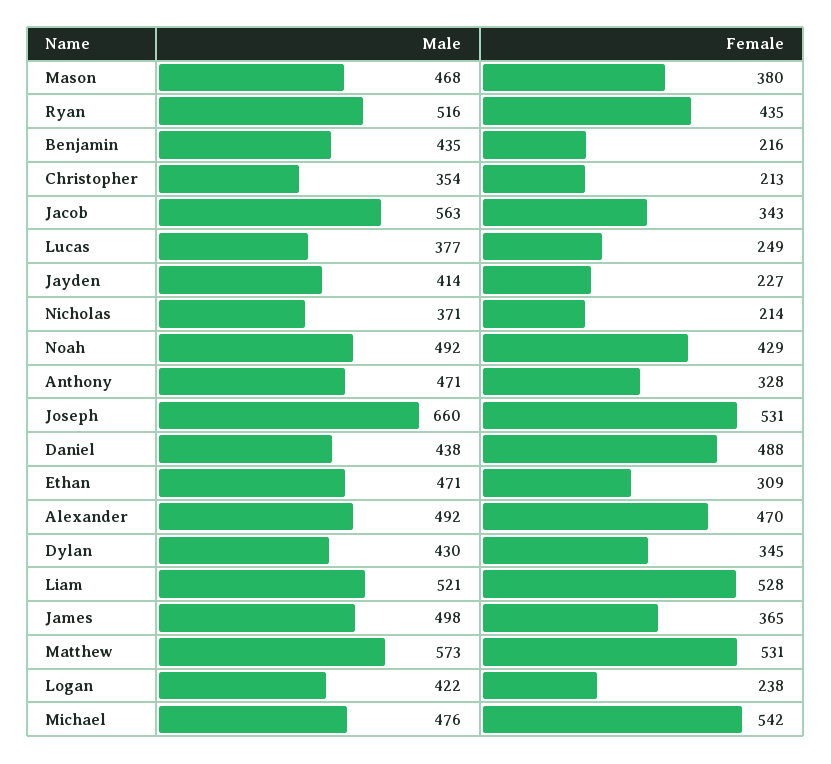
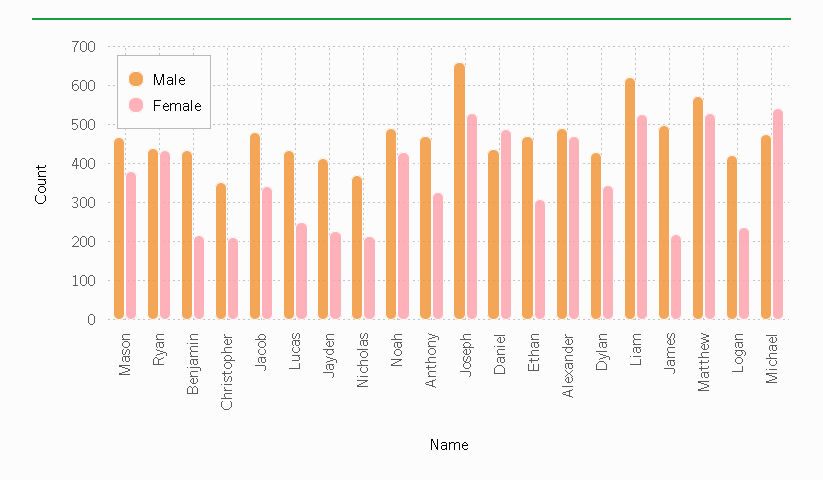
  {
    "Male": {
      "Mason": 468,
-     "Ryan": 516,
+     "Ryan": 440,
      "Benjamin": 435,
      "Christopher": 354,
-     "Jacob": 563,
+     "Jacob": 480,
-     "Lucas": 377,
+     "Lucas": 440,
      "Jayden": 414,
      "Nicholas": 371,
      "Noah": 492,
      "Anthony": 471,
      "Joseph": 660,
      "Daniel": 438,
      "Ethan": 471,
      "Alexander": 492,
      "Dylan": 430,
-     "Liam": 521,
+     "Liam": 620,
      "James": 498,
      "Matthew": 573,
      "Logan": 422,
      "Michael": 476
    },
    "Female": {
      "Mason": 380,
      "Ryan": 435,
      "Benjamin": 216,
      "Christopher": 213,
      "Jacob": 343,
      "Lucas": 249,
      "Jayden": 227,
      "Nicholas": 214,
      "Noah": 429,
      "Anthony": 328,
      "Joseph": 531,
      "Daniel": 488,
      "Ethan": 309,
      "Alexander": 470,
      "Dylan": 345,
      "Liam": 528,
-     "James": 365,
+     "James": 220,
      "Matthew": 531,
      "Logan": 238,
      "Michael": 542
    }
  }

